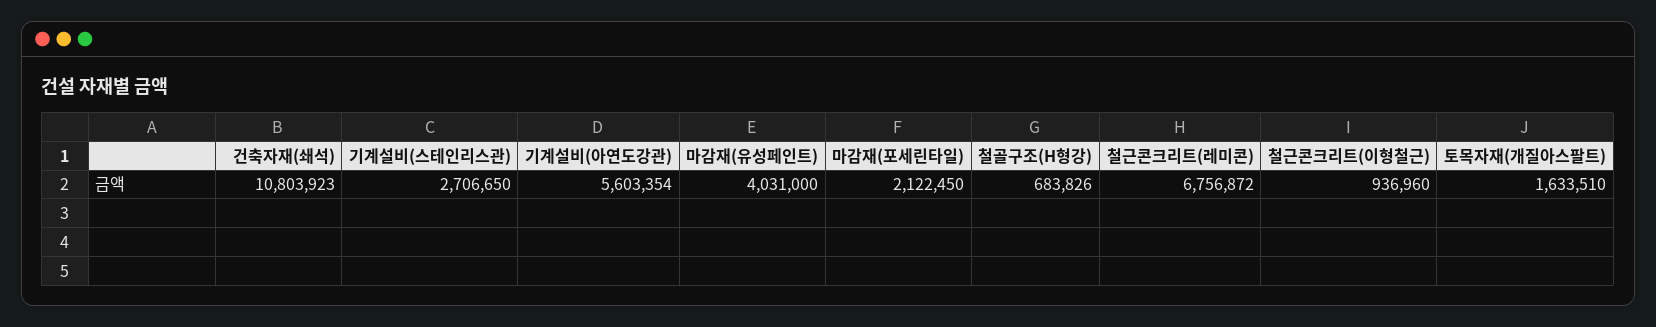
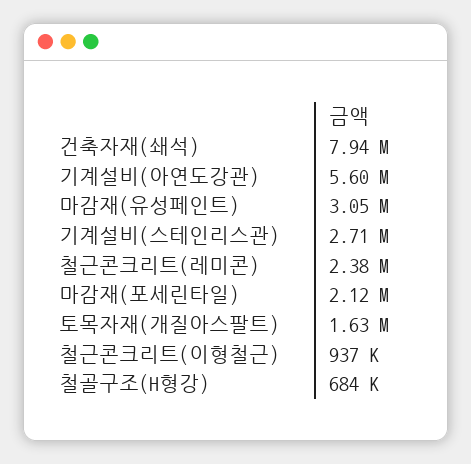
  {
-   "건축자재(쇄석)": 10803923,
+   "건축자재(쇄석)": 7940000,
    "기계설비(스테인리스관)": 2706650,
    "기계설비(아연도강관)": 5603354,
-   "마감재(유성페인트)": 4031000,
+   "마감재(유성페인트)": 3050000,
    "마감재(포세린타일)": 2122450,
    "철골구조(H형강)": 683826,
-   "철근콘크리트(레미콘)": 6756872,
+   "철근콘크리트(레미콘)": 2380000,
    "철근콘크리트(이형철근)": 936960,
    "토목자재(개질아스팔트)": 1633510
  }

